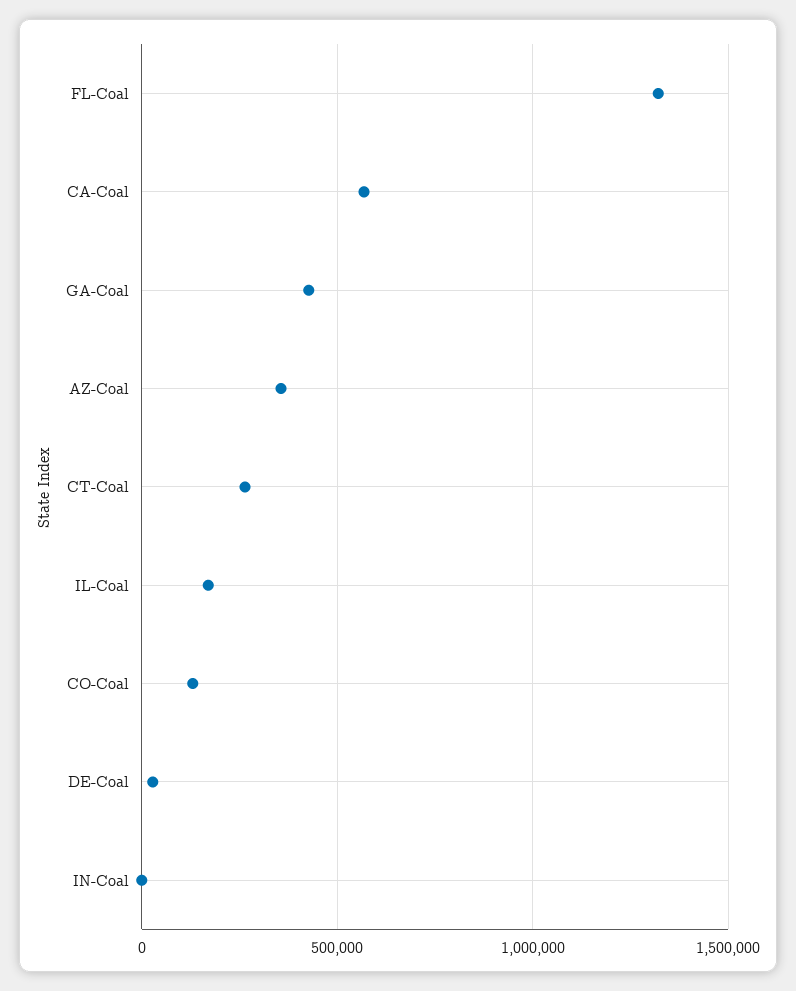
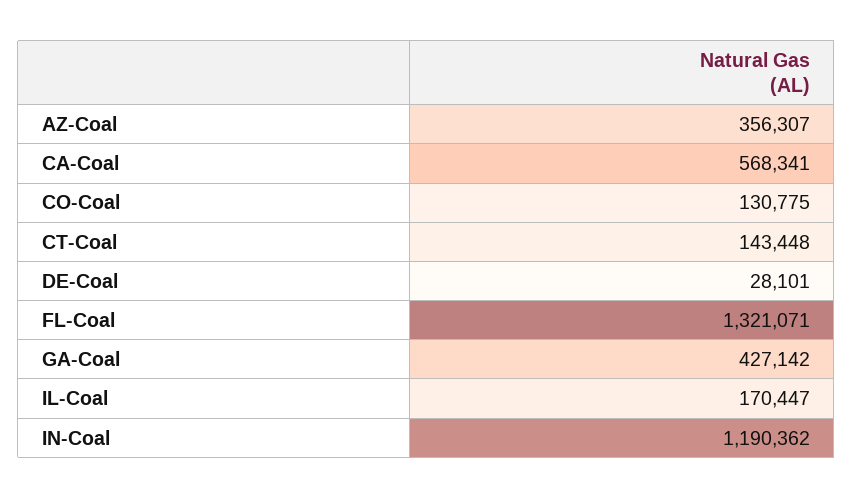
  {
    "FL-Coal": 1321071,
    "CA-Coal": 568341,
    "GA-Coal": 427142,
    "AZ-Coal": 356307,
-   "CT-Coal": 250000,
+   "CT-Coal": 143448,
    "IL-Coal": 170447,
    "CO-Coal": 130775,
    "DE-Coal": 28101,
-   "IN-Coal": 0
+   "IN-Coal": 1190362
  }

